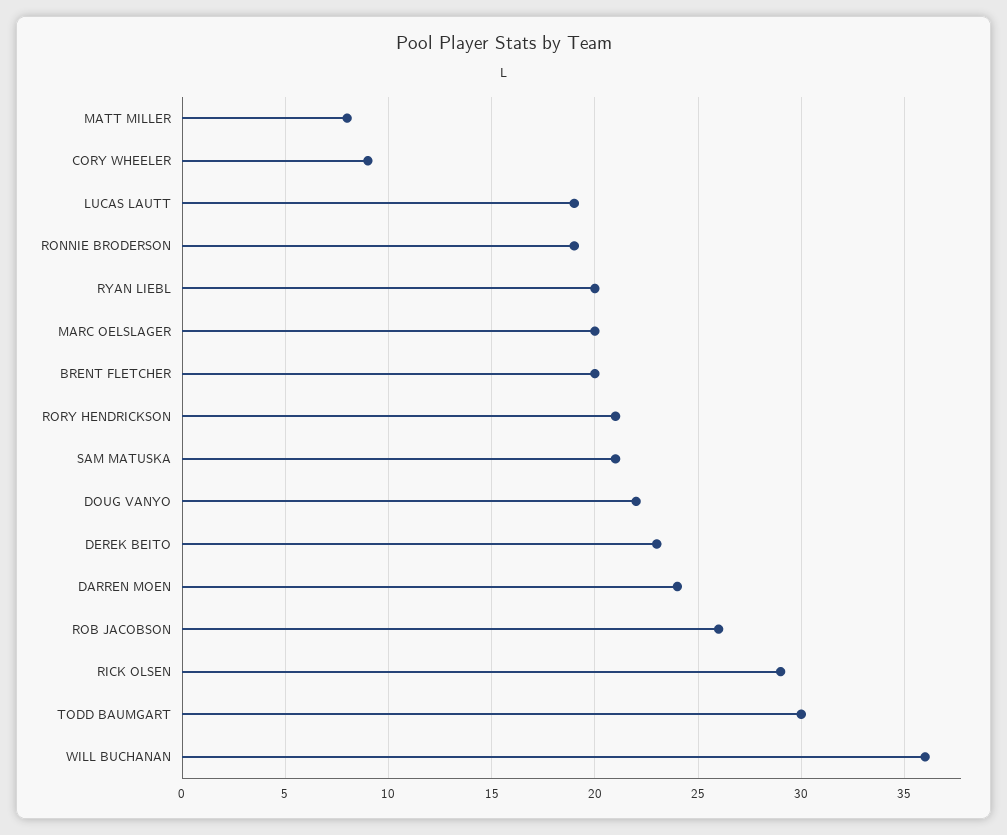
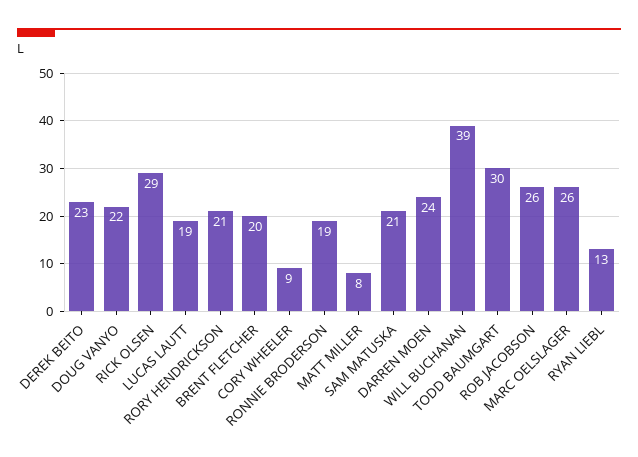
  {
    "MATT MILLER": 8,
    "CORY WHEELER": 9,
    "LUCAS LAUTT": 19,
    "RONNIE BRODERSON": 19,
-   "RYAN LIEBL": 20,
+   "RYAN LIEBL": 13,
-   "MARC OELSLAGER": 20,
+   "MARC OELSLAGER": 26,
    "BRENT FLETCHER": 20,
    "RORY HENDRICKSON": 21,
    "SAM MATUSKA": 21,
    "DOUG VANYO": 22,
    "DEREK BEITO": 23,
    "DARREN MOEN": 24,
    "ROB JACOBSON": 26,
    "RICK OLSEN": 29,
    "TODD BAUMGART": 30,
-   "WILL BUCHANAN": 36
+   "WILL BUCHANAN": 39
  }

